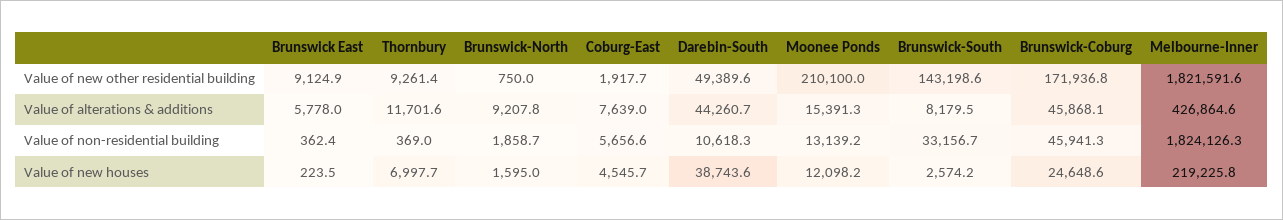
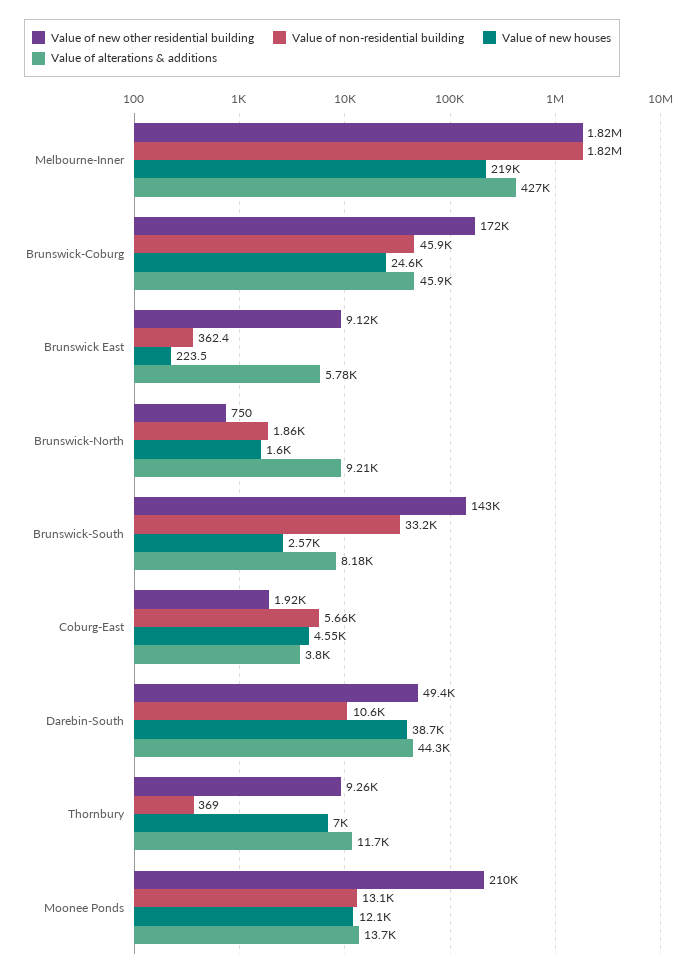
  {
    "Value of new other residential building": {
      "Brunswick East": 9124.9,
      "Thornbury": 9261.4,
      "Brunswick-North": 750,
      "Coburg-East": 1917.7,
      "Darebin-South": 49389.6,
      "Moonee Ponds": 210100,
      "Brunswick-South": 143198.6,
      "Brunswick-Coburg": 171936.8,
      "Melbourne-Inner": 1821591.6
    },
    "Value of alterations & additions": {
      "Brunswick East": 5778,
      "Thornbury": 11701.6,
      "Brunswick-North": 9207.8,
-     "Coburg-East": 7639,
+     "Coburg-East": 3800,
      "Darebin-South": 44260.7,
-     "Moonee Ponds": 15391.3,
+     "Moonee Ponds": 13700,
      "Brunswick-South": 8179.5,
      "Brunswick-Coburg": 45868.1,
      "Melbourne-Inner": 426864.6
    },
    "Value of non-residential building": {
      "Brunswick East": 362.4,
      "Thornbury": 369,
      "Brunswick-North": 1858.7,
      "Coburg-East": 5656.6,
      "Darebin-South": 10618.3,
      "Moonee Ponds": 13139.2,
      "Brunswick-South": 33156.7,
      "Brunswick-Coburg": 45941.3,
      "Melbourne-Inner": 1824126.3
    },
    "Value of new houses": {
      "Brunswick East": 223.5,
      "Thornbury": 6997.7,
      "Brunswick-North": 1595,
      "Coburg-East": 4545.7,
      "Darebin-South": 38743.6,
      "Moonee Ponds": 12098.2,
      "Brunswick-South": 2574.2,
      "Brunswick-Coburg": 24648.6,
      "Melbourne-Inner": 219225.8
    }
  }

